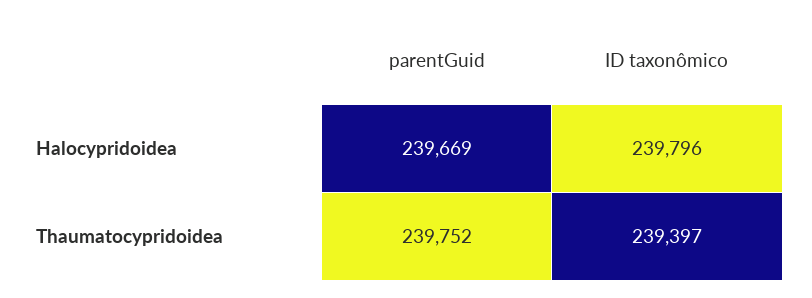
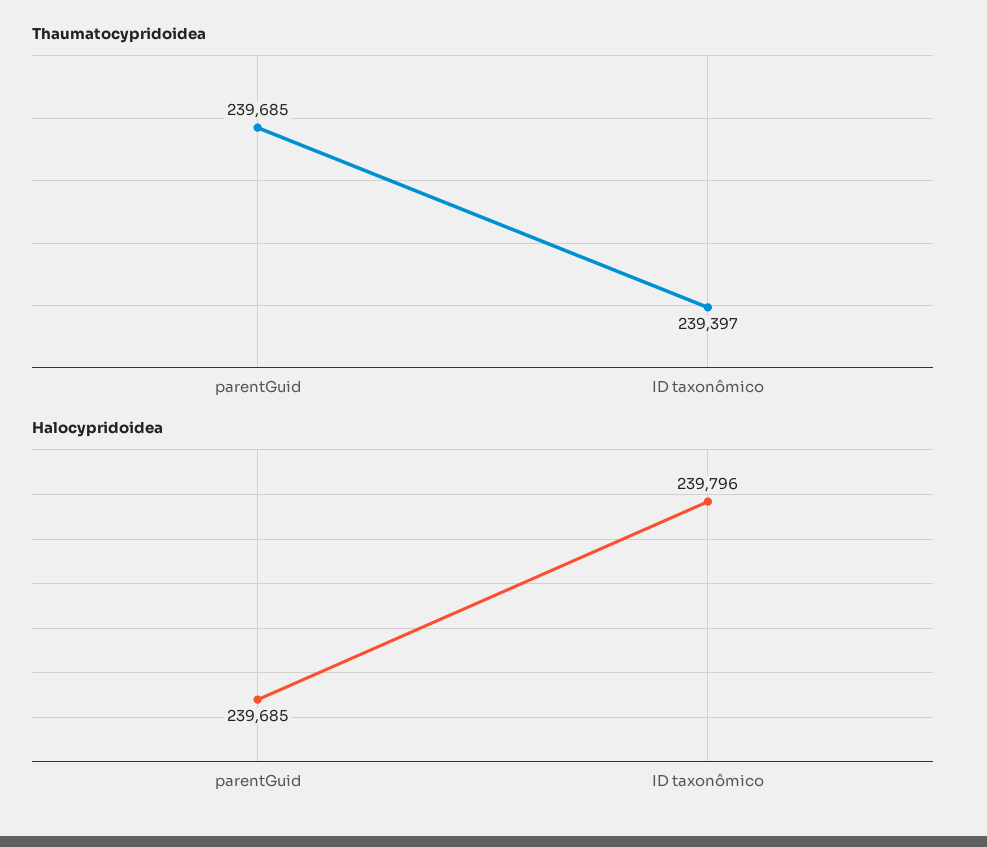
  {
    "Halocypridoidea": {
-     "parentGuid": 239669,
+     "parentGuid": 239685,
      "ID taxonômico": 239796
    },
    "Thaumatocypridoidea": {
-     "parentGuid": 239752,
+     "parentGuid": 239685,
      "ID taxonômico": 239397
    }
  }

